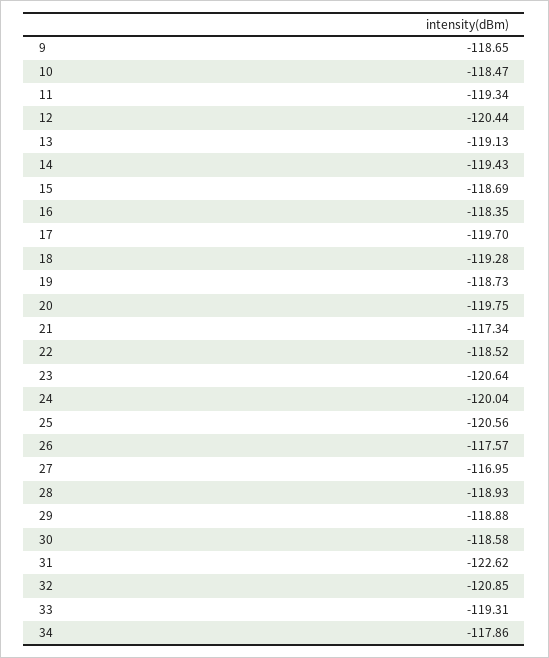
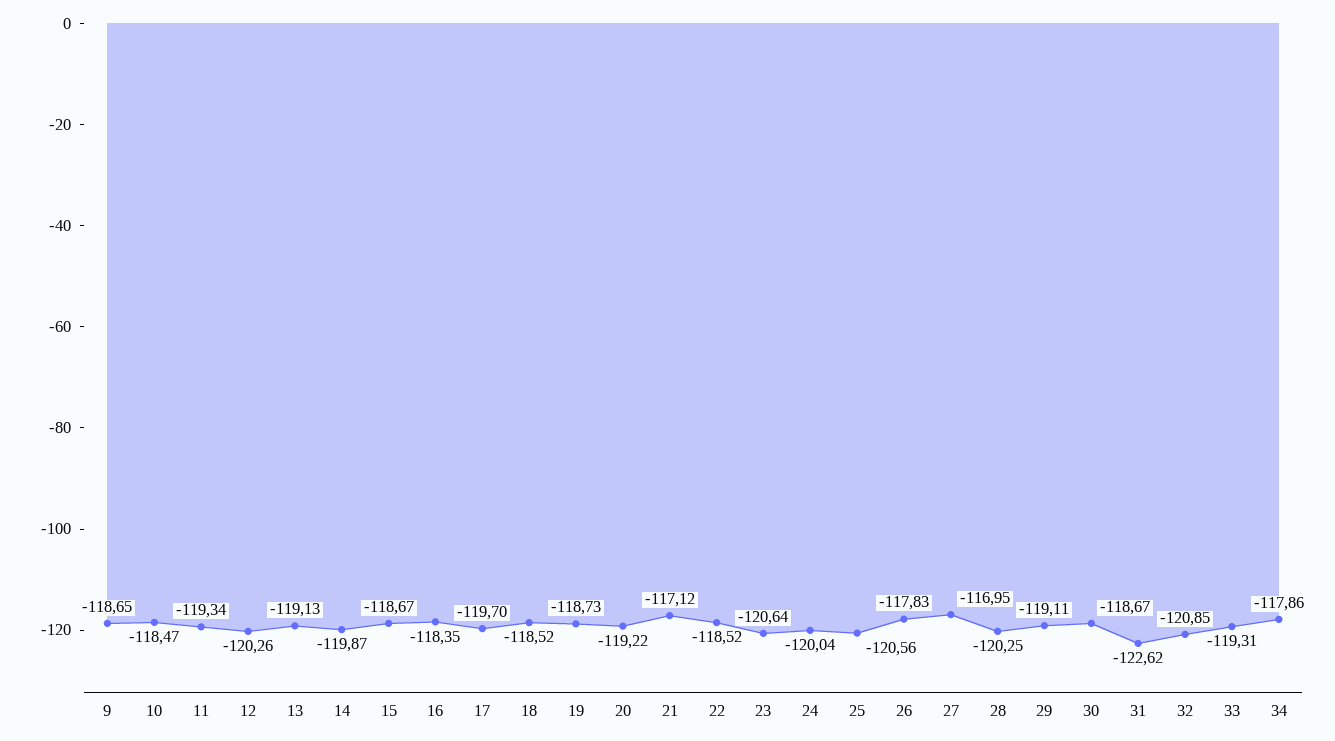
  {
    "9": -118.65,
    "10": -118.47,
    "11": -119.34,
-   "12": -120.44,
+   "12": -120.26,
    "13": -119.13,
-   "14": -119.43,
+   "14": -119.87,
-   "15": -118.69,
+   "15": -118.67,
    "16": -118.35,
    "17": -119.7,
-   "18": -119.28,
+   "18": -118.52,
    "19": -118.73,
-   "20": -119.75,
+   "20": -119.22,
-   "21": -117.34,
+   "21": -117.12,
    "22": -118.52,
    "23": -120.64,
    "24": -120.04,
    "25": -120.56,
-   "26": -117.57,
+   "26": -117.83,
    "27": -116.95,
-   "28": -118.93,
+   "28": -120.25,
-   "29": -118.88,
+   "29": -119.11,
-   "30": -118.58,
+   "30": -118.67,
    "31": -122.62,
    "32": -120.85,
    "33": -119.31,
    "34": -117.86
  }

